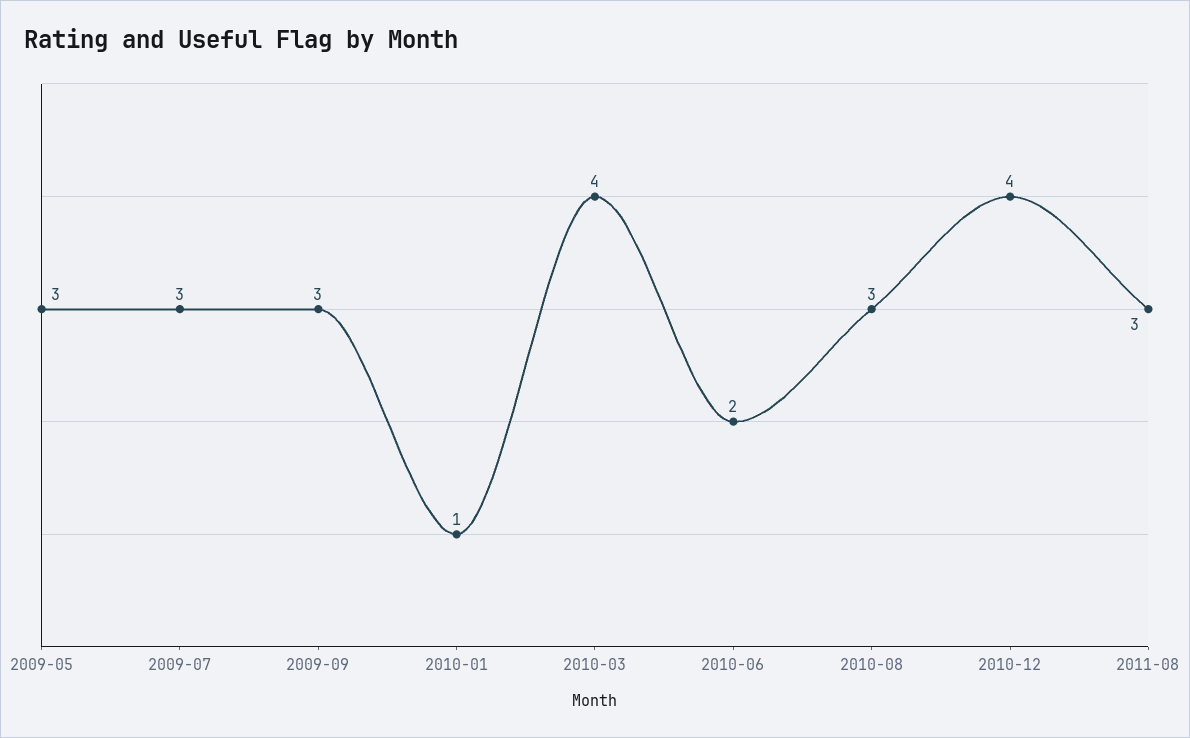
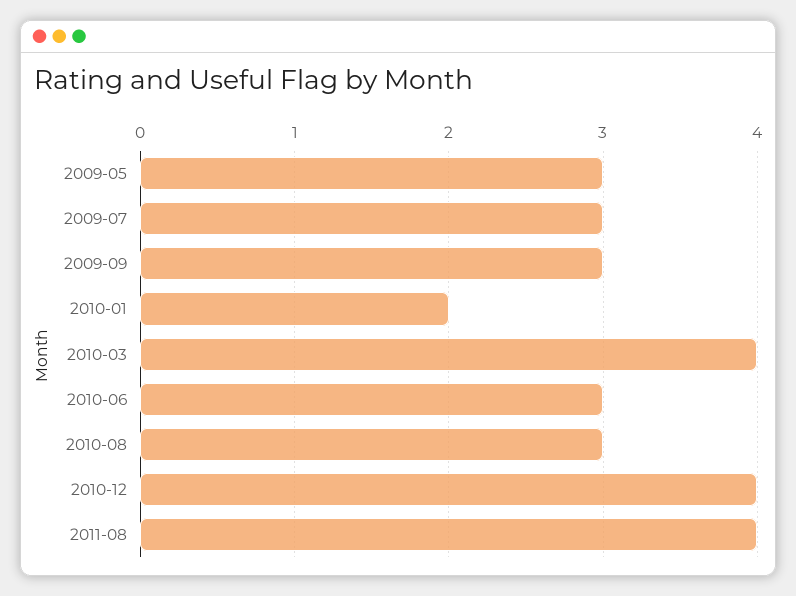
  {
    "2009-05": 3,
    "2009-07": 3,
    "2009-09": 3,
-   "2010-01": 1,
+   "2010-01": 2,
    "2010-03": 4,
-   "2010-06": 2,
+   "2010-06": 3,
    "2010-08": 3,
    "2010-12": 4,
-   "2011-08": 3
+   "2011-08": 4
  }

